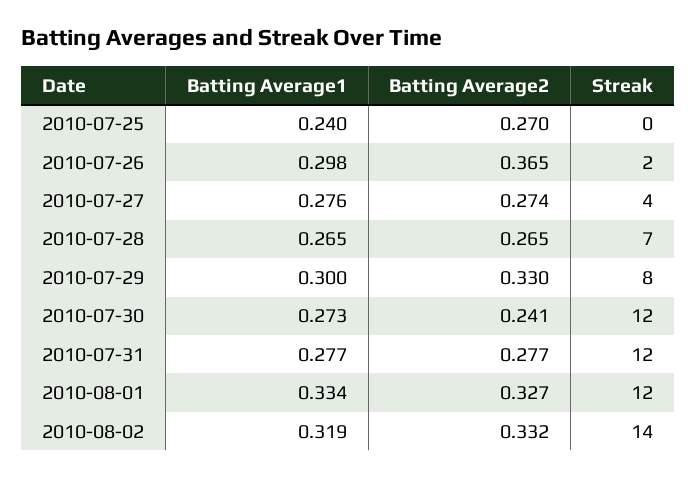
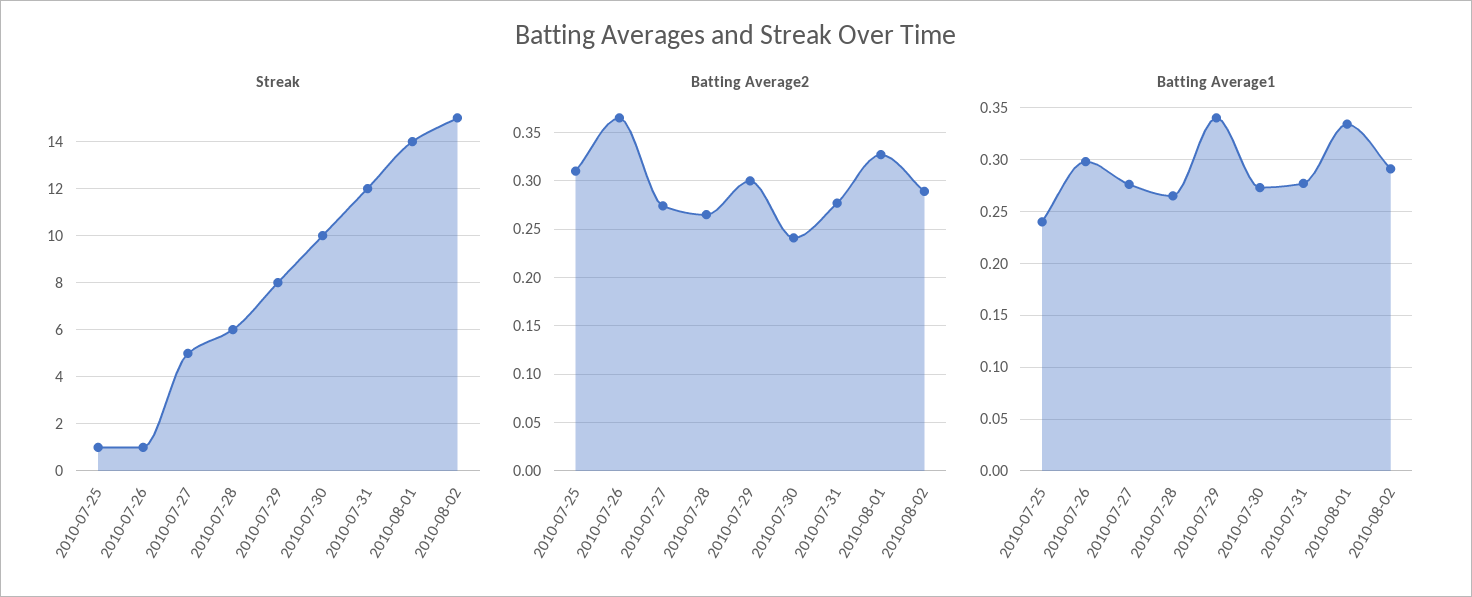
  {
    "Batting Average1": {
      "2010-07-25": 0.24,
      "2010-07-26": 0.298,
      "2010-07-27": 0.276,
      "2010-07-28": 0.265,
-     "2010-07-29": 0.3,
+     "2010-07-29": 0.34,
      "2010-07-30": 0.273,
      "2010-07-31": 0.277,
      "2010-08-01": 0.334,
-     "2010-08-02": 0.319
+     "2010-08-02": 0.29
    },
    "Batting Average2": {
-     "2010-07-25": 0.27,
+     "2010-07-25": 0.31,
      "2010-07-26": 0.365,
      "2010-07-27": 0.274,
      "2010-07-28": 0.265,
-     "2010-07-29": 0.33,
+     "2010-07-29": 0.3,
      "2010-07-30": 0.241,
      "2010-07-31": 0.277,
      "2010-08-01": 0.327,
-     "2010-08-02": 0.332
+     "2010-08-02": 0.29
    },
    "Streak": {
-     "2010-07-25": 0,
+     "2010-07-25": 1,
-     "2010-07-26": 2,
+     "2010-07-26": 1,
-     "2010-07-27": 4,
+     "2010-07-27": 5,
-     "2010-07-28": 7,
+     "2010-07-28": 6,
      "2010-07-29": 8,
-     "2010-07-30": 12,
+     "2010-07-30": 10,
      "2010-07-31": 12,
-     "2010-08-01": 12,
+     "2010-08-01": 14,
-     "2010-08-02": 14
+     "2010-08-02": 15
    }
  }

